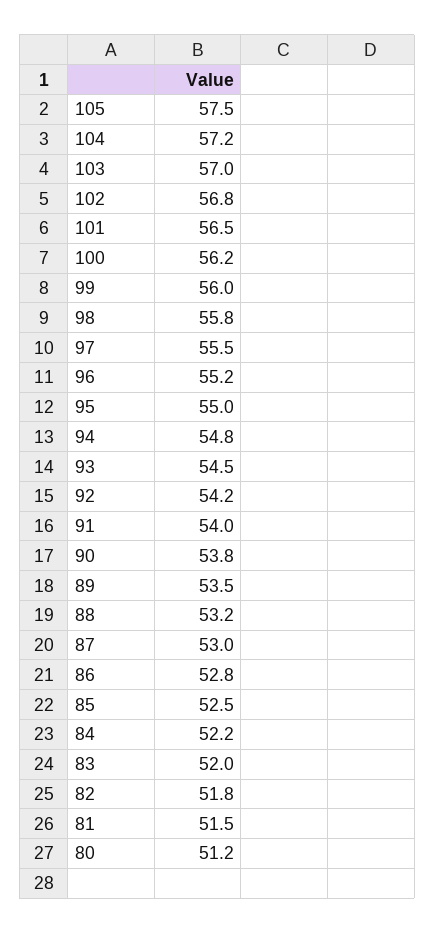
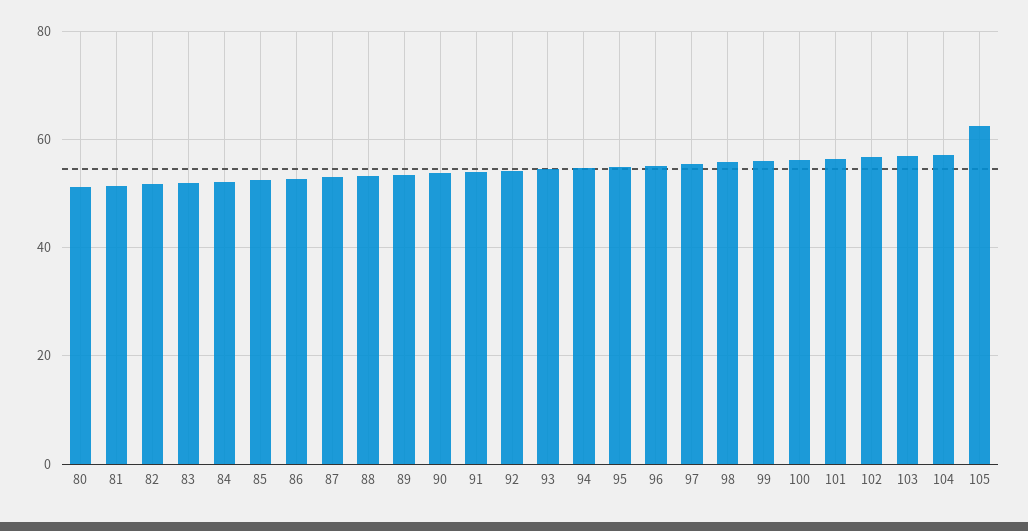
  {
-   "105": 57.5,
+   "105": 62,
    "104": 57.2,
    "103": 57,
    "102": 56.8,
    "101": 56.5,
    "100": 56.2,
    "99": 56,
    "98": 55.8,
    "97": 55.5,
    "96": 55.2,
    "95": 55,
    "94": 54.8,
    "93": 54.5,
    "92": 54.2,
    "91": 54,
    "90": 53.8,
    "89": 53.5,
    "88": 53.2,
    "87": 53,
    "86": 52.8,
    "85": 52.5,
    "84": 52.2,
    "83": 52,
    "82": 51.8,
    "81": 51.5,
    "80": 51.2
  }

